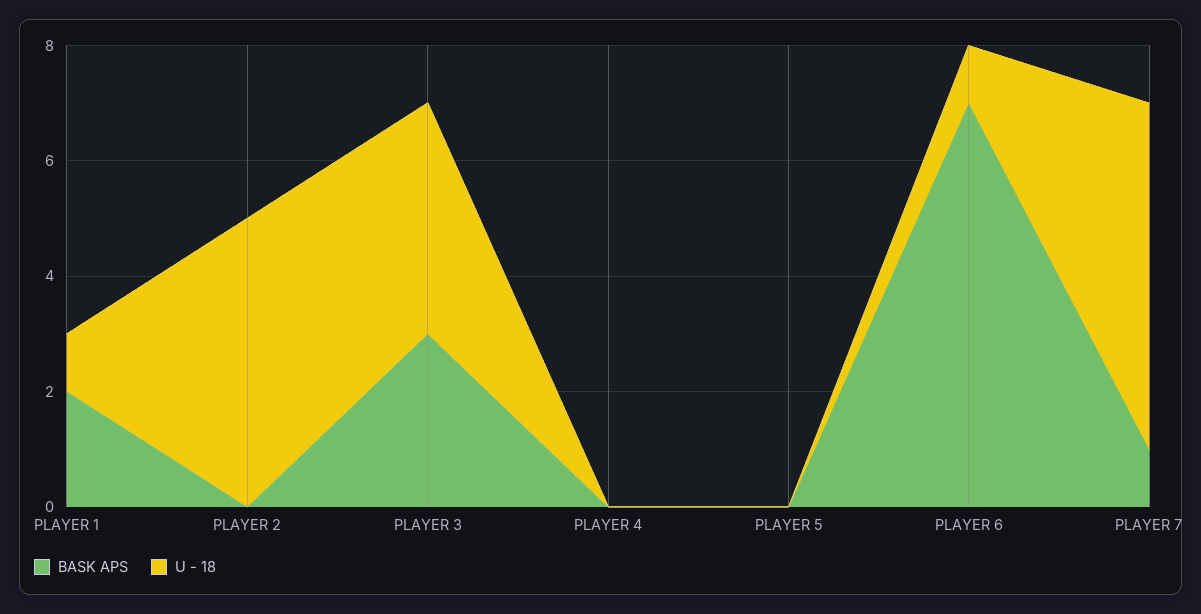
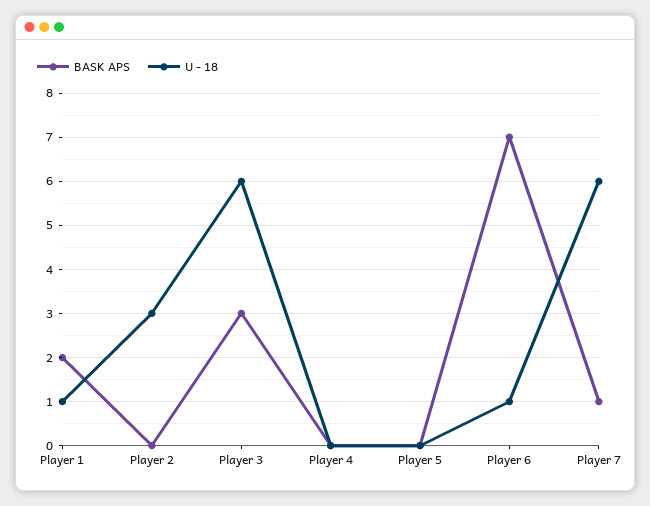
  {
    "BASK APS": {
      "PLAYER 1": 2,
      "PLAYER 2": 0,
      "PLAYER 3": 3,
      "PLAYER 4": 0,
      "PLAYER 5": 0,
      "PLAYER 6": 7,
      "PLAYER 7": 1
    },
    "U - 18": {
      "PLAYER 1": 1,
-     "PLAYER 2": 5,
+     "PLAYER 2": 3,
-     "PLAYER 3": 4,
+     "PLAYER 3": 6,
      "PLAYER 4": 0,
      "PLAYER 5": 0,
      "PLAYER 6": 1,
      "PLAYER 7": 6
    }
  }

